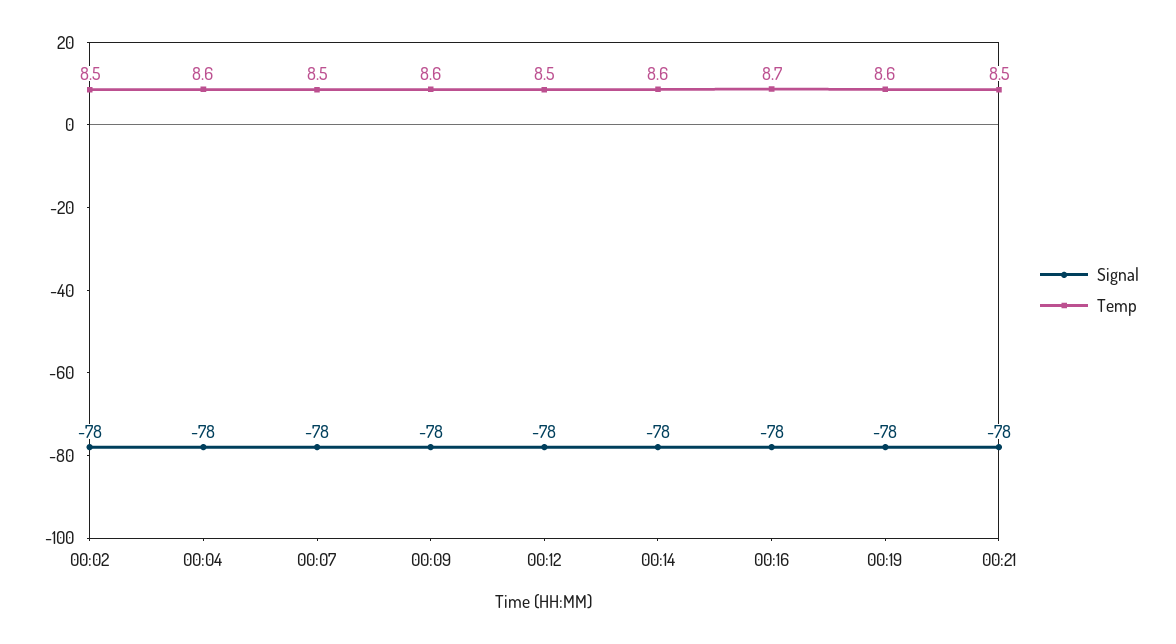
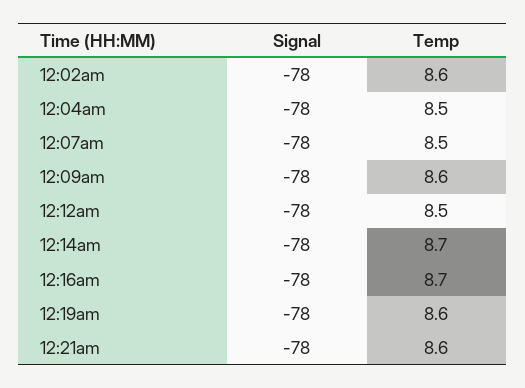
  {
    "Signal": {
      "00:02": -78,
      "00:04": -78,
      "00:07": -78,
      "00:09": -78,
      "00:12": -78,
      "00:14": -78,
      "00:16": -78,
      "00:19": -78,
      "00:21": -78
    },
    "Temp": {
-     "00:02": 8.5,
+     "00:02": 8.6,
-     "00:04": 8.6,
+     "00:04": 8.5,
      "00:07": 8.5,
      "00:09": 8.6,
      "00:12": 8.5,
-     "00:14": 8.6,
+     "00:14": 8.7,
      "00:16": 8.7,
      "00:19": 8.6,
-     "00:21": 8.5
+     "00:21": 8.6
    }
  }

